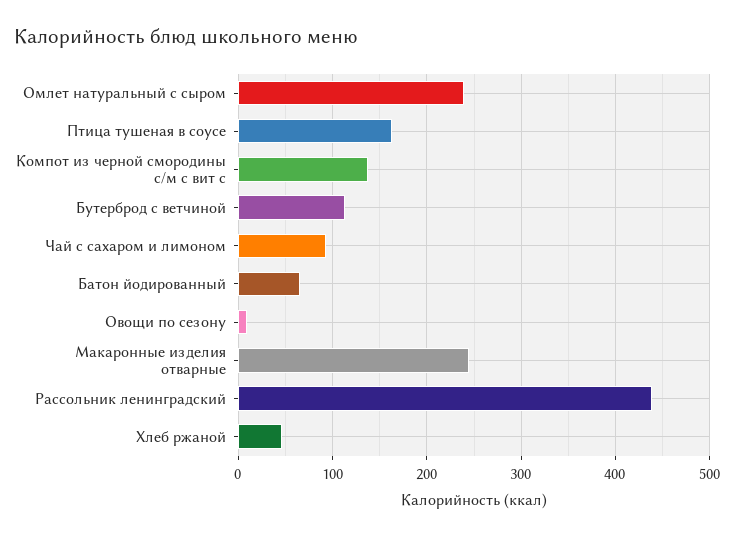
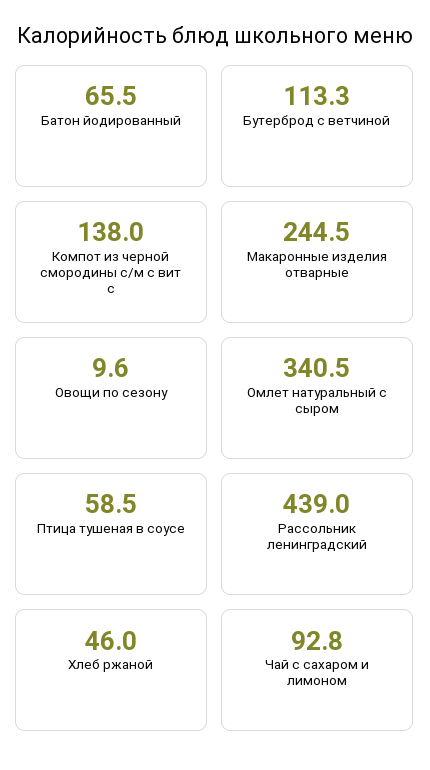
  {
-   "Омлет натуральный с сыром": 240,
+   "Омлет натуральный с сыром": 340.5,
-   "Птица тушеная в соусе": 160,
+   "Птица тушеная в соусе": 58.5,
    "Компот из черной смородины с/м с вит с": 138,
    "Бутерброд с ветчиной": 113.3,
    "Чай с сахаром и лимоном": 92.8,
    "Батон йодированный": 65.5,
    "Овощи по сезону": 9.6,
    "Макаронные изделия отварные": 244.5,
    "Рассольник ленинградский": 439,
    "Хлеб ржаной": 46
  }

